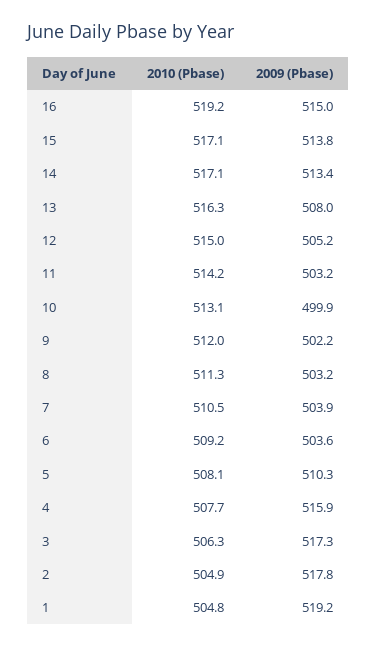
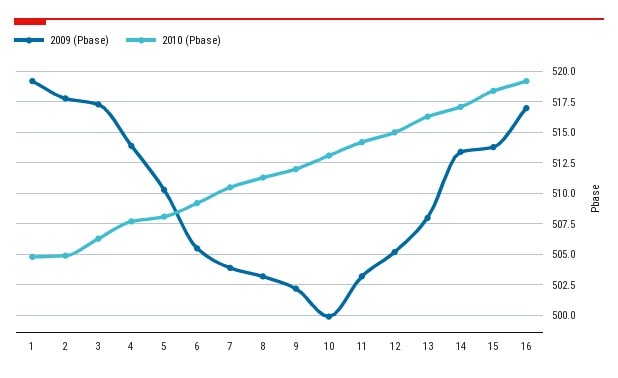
  {
    "2010 (Pbase)": {
      "16": 519.2,
-     "15": 517.1,
+     "15": 518.5,
      "14": 517.1,
      "13": 516.3,
      "12": 515,
      "11": 514.2,
      "10": 513.1,
      "9": 512,
      "8": 511.3,
      "7": 510.5,
      "6": 509.2,
      "5": 508.1,
      "4": 507.7,
      "3": 506.3,
      "2": 504.9,
      "1": 504.8
    },
    "2009 (Pbase)": {
-     "16": 515,
+     "16": 517,
      "15": 513.8,
      "14": 513.4,
      "13": 508,
      "12": 505.2,
      "11": 503.2,
      "10": 499.9,
      "9": 502.2,
      "8": 503.2,
      "7": 503.9,
-     "6": 503.6,
+     "6": 505.5,
      "5": 510.3,
-     "4": 515.9,
+     "4": 514,
      "3": 517.3,
      "2": 517.8,
      "1": 519.2
    }
  }

